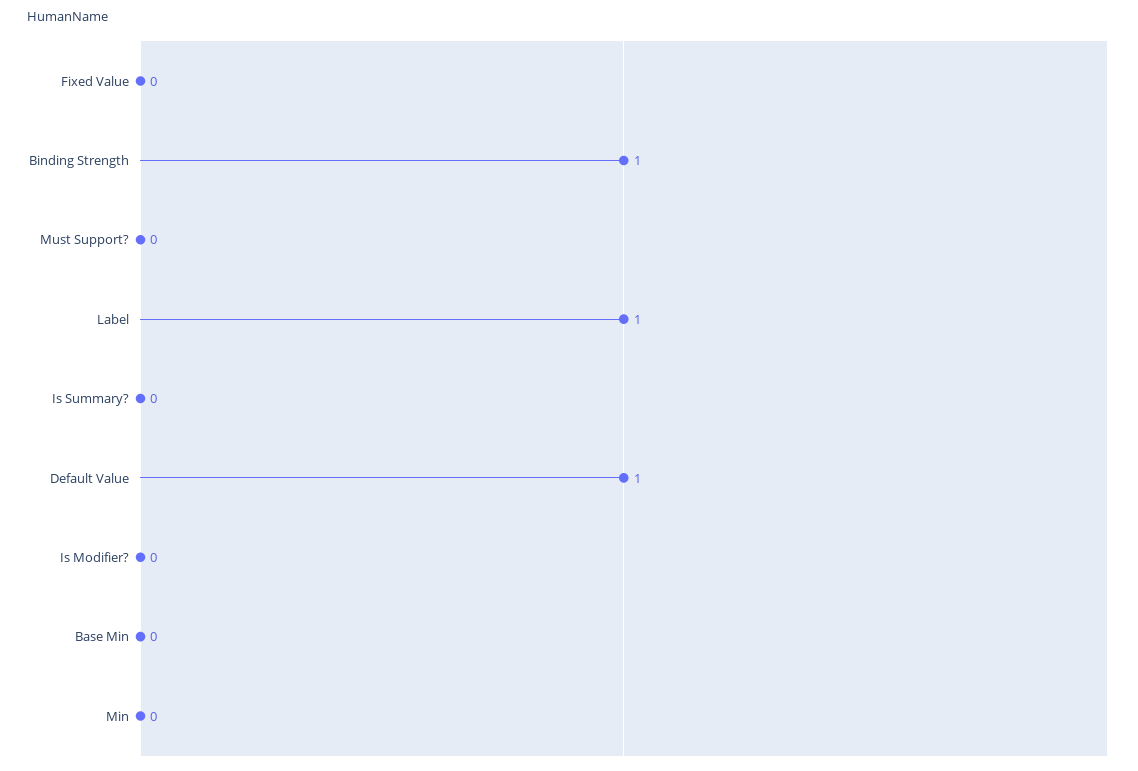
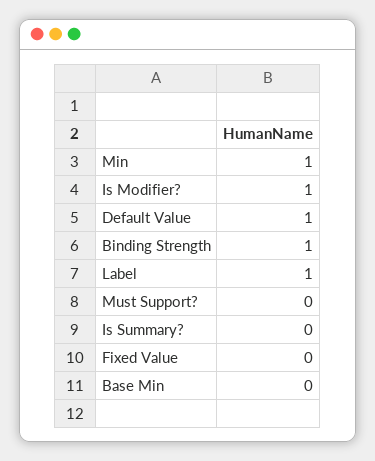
  {
    "Fixed Value": 0,
    "Binding Strength": 1,
    "Must Support?": 0,
    "Label": 1,
    "Is Summary?": 0,
    "Default Value": 1,
-   "Is Modifier?": 0,
+   "Is Modifier?": 1,
    "Base Min": 0,
-   "Min": 0
+   "Min": 1
  }

